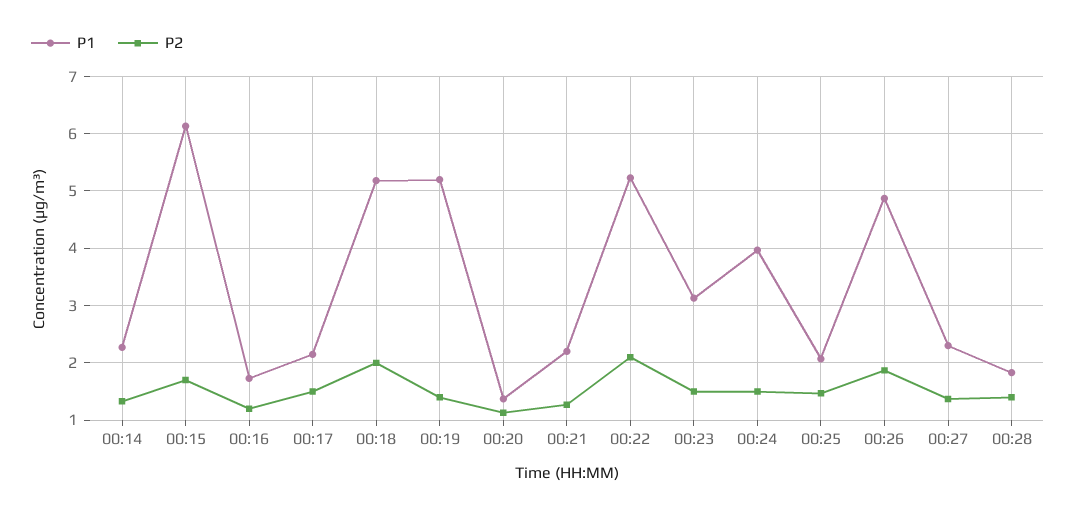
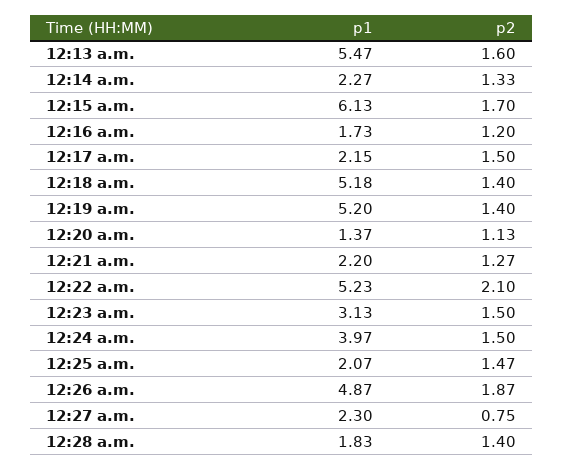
  {
    "P1": {
      "00:14": 2.27,
      "00:15": 6.13,
      "00:16": 1.73,
      "00:17": 2.15,
      "00:18": 5.18,
      "00:19": 5.2,
      "00:20": 1.37,
      "00:21": 2.2,
      "00:22": 5.23,
      "00:23": 3.13,
      "00:24": 3.97,
      "00:25": 2.07,
      "00:26": 4.87,
      "00:27": 2.3,
-     "00:28": 1.83
+     "00:28": 1.83,
+     "12:13 a.m.": 5.47
    },
    "P2": {
      "00:14": 1.33,
      "00:15": 1.7,
      "00:16": 1.2,
      "00:17": 1.5,
-     "00:18": 2,
+     "00:18": 1.4,
      "00:19": 1.4,
      "00:20": 1.13,
      "00:21": 1.27,
      "00:22": 2.1,
      "00:23": 1.5,
      "00:24": 1.5,
      "00:25": 1.47,
      "00:26": 1.87,
-     "00:27": 1.4,
+     "00:27": 0.75,
-     "00:28": 1.4
+     "00:28": 1.4,
+     "12:13 a.m.": 1.6
    }
  }

